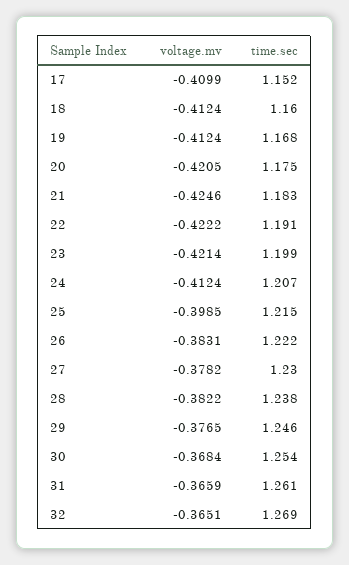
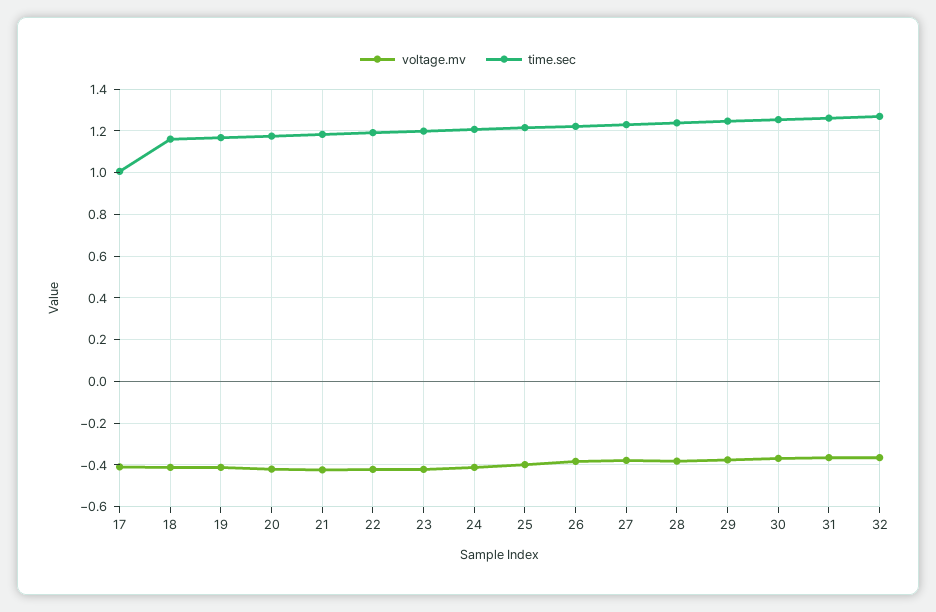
  {
    "voltage.mv": {
      "17": -0.4099,
      "18": -0.4124,
      "19": -0.4124,
      "20": -0.4205,
      "21": -0.4246,
      "22": -0.4222,
      "23": -0.4214,
      "24": -0.4124,
      "25": -0.3985,
      "26": -0.3831,
      "27": -0.3782,
      "28": -0.3822,
      "29": -0.3765,
      "30": -0.3684,
      "31": -0.3659,
      "32": -0.3651
    },
    "time.sec": {
-     "17": 1.152,
+     "17": 1,
      "18": 1.16,
      "19": 1.168,
      "20": 1.175,
      "21": 1.183,
      "22": 1.191,
      "23": 1.199,
      "24": 1.207,
      "25": 1.215,
      "26": 1.222,
      "27": 1.23,
      "28": 1.238,
      "29": 1.246,
      "30": 1.254,
      "31": 1.261,
      "32": 1.269
    }
  }

